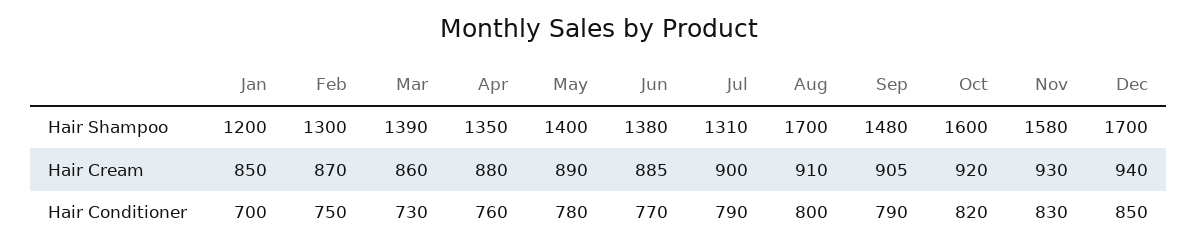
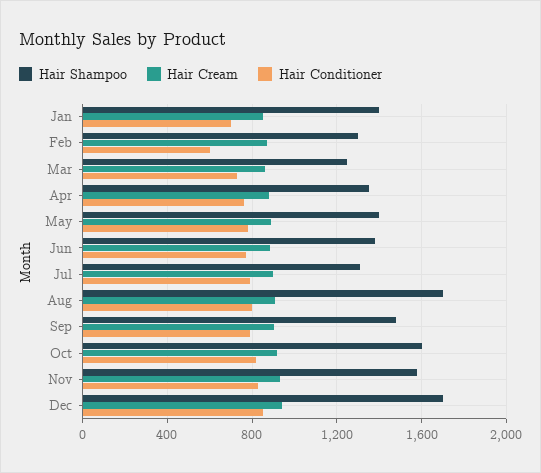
  {
    "Hair Shampoo": {
-     "Jan": 1200,
+     "Jan": 1400,
      "Feb": 1300,
-     "Mar": 1390,
+     "Mar": 1250,
      "Apr": 1350,
      "May": 1400,
      "Jun": 1380,
      "Jul": 1310,
      "Aug": 1700,
      "Sep": 1480,
      "Oct": 1600,
      "Nov": 1580,
      "Dec": 1700
    },
    "Hair Cream": {
      "Jan": 850,
      "Feb": 870,
      "Mar": 860,
      "Apr": 880,
      "May": 890,
      "Jun": 885,
      "Jul": 900,
      "Aug": 910,
      "Sep": 905,
      "Oct": 920,
      "Nov": 930,
      "Dec": 940
    },
    "Hair Conditioner": {
      "Jan": 700,
-     "Feb": 750,
+     "Feb": 600,
      "Mar": 730,
      "Apr": 760,
      "May": 780,
      "Jun": 770,
      "Jul": 790,
      "Aug": 800,
      "Sep": 790,
      "Oct": 820,
      "Nov": 830,
      "Dec": 850
    }
  }

